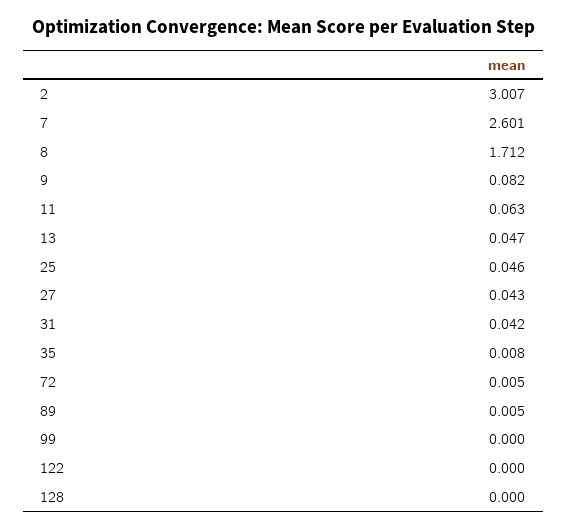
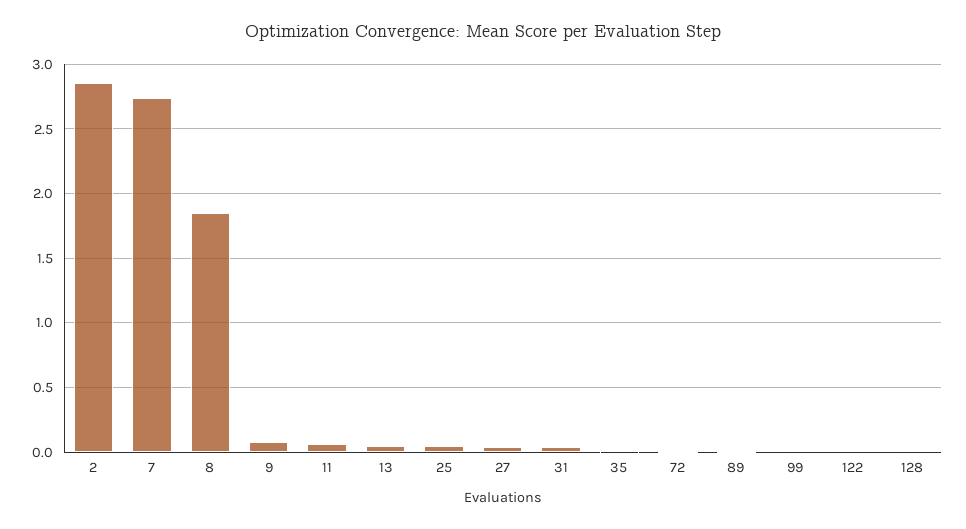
  {
-   "2": 3.007,
+   "2": 2.85,
-   "7": 2.601,
+   "7": 2.75,
-   "8": 1.712,
+   "8": 1.85,
    "9": 0.082,
    "11": 0.063,
    "13": 0.047,
    "25": 0.046,
    "27": 0.043,
    "31": 0.042,
    "35": 0.008,
    "72": 0.005,
    "89": 0.005,
    "99": 0,
    "122": 0,
    "128": 0
  }

